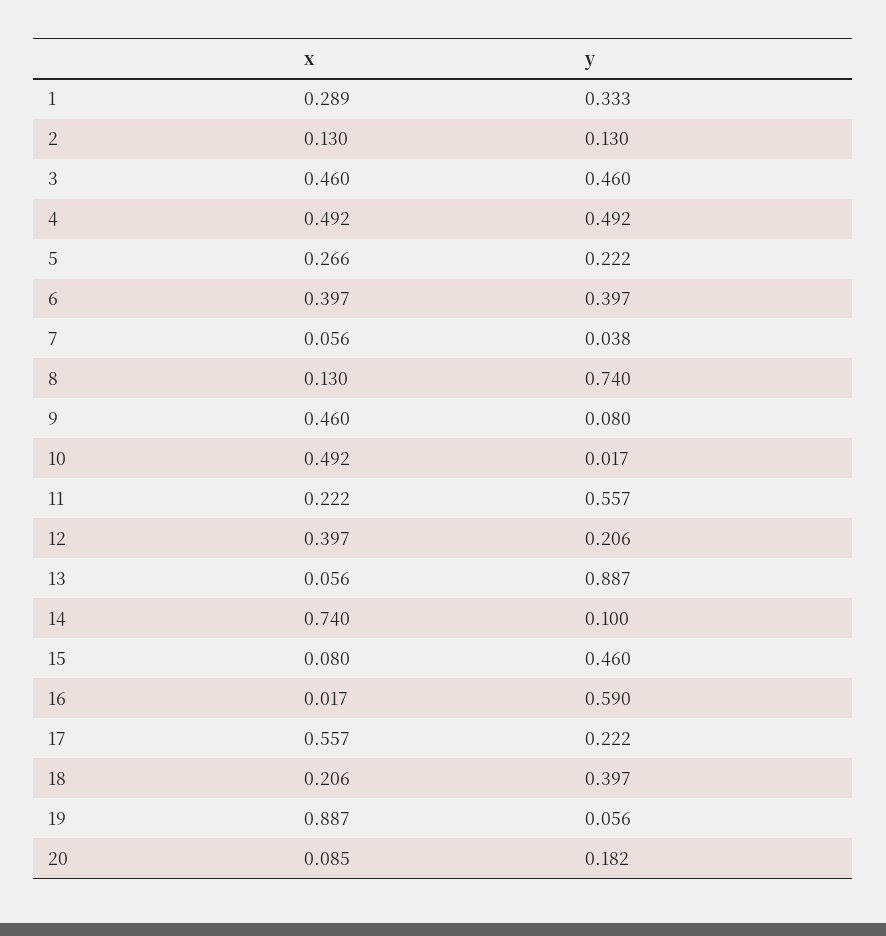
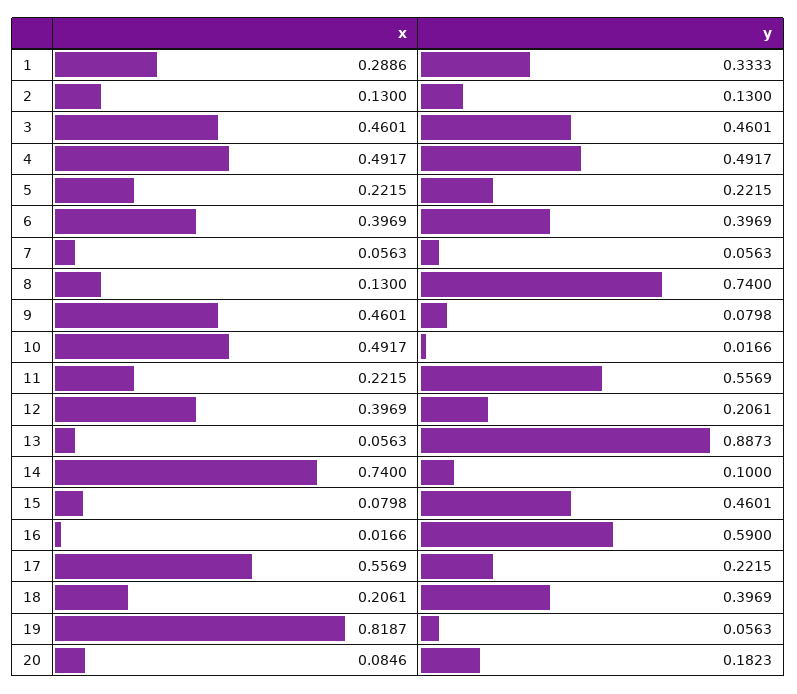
  {
    "x": {
      "1": 0.2886,
      "2": 0.13,
      "3": 0.4601,
      "4": 0.4917,
-     "5": 0.266,
+     "5": 0.2215,
      "6": 0.3969,
      "7": 0.0563,
      "8": 0.13,
      "9": 0.4601,
      "10": 0.4917,
      "11": 0.2215,
      "12": 0.3969,
      "13": 0.0563,
      "14": 0.74,
      "15": 0.0798,
      "16": 0.0166,
      "17": 0.5569,
      "18": 0.2061,
-     "19": 0.887,
+     "19": 0.8187,
      "20": 0.0846
    },
    "y": {
      "1": 0.3333,
      "2": 0.13,
      "3": 0.4601,
      "4": 0.4917,
      "5": 0.2215,
      "6": 0.3969,
-     "7": 0.038,
+     "7": 0.0563,
      "8": 0.74,
      "9": 0.0798,
      "10": 0.0166,
      "11": 0.5569,
      "12": 0.2061,
      "13": 0.8873,
      "14": 0.1,
      "15": 0.4601,
      "16": 0.59,
      "17": 0.2215,
      "18": 0.3969,
      "19": 0.0563,
      "20": 0.1823
    }
  }

